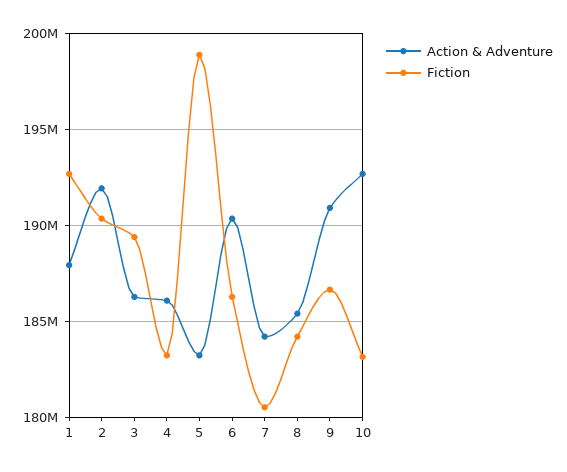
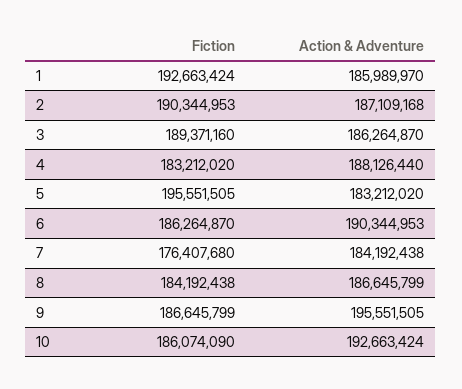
  {
    "Action & Adventure": {
-     "1": 188000000,
+     "1": 185989970,
-     "2": 192000000,
+     "2": 187109168,
      "3": 186264870,
-     "4": 186000000,
+     "4": 188126440,
      "5": 183212020,
      "6": 190344953,
      "7": 184192438,
-     "8": 185500000,
+     "8": 186645799,
-     "9": 191000000,
+     "9": 195551505,
      "10": 192663424
    },
    "Fiction": {
      "1": 192663424,
      "2": 190344953,
      "3": 189371160,
      "4": 183212020,
-     "5": 199000000,
+     "5": 195551505,
      "6": 186264870,
-     "7": 180500000,
+     "7": 176407680,
      "8": 184192438,
      "9": 186645799,
-     "10": 183000000
+     "10": 186074090
    }
  }

